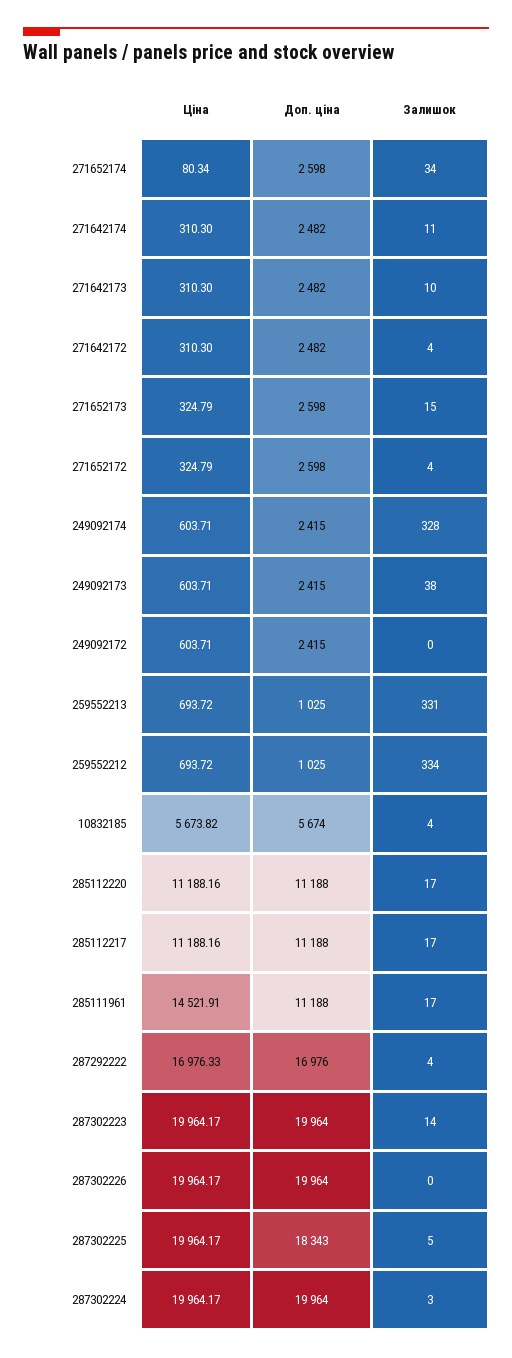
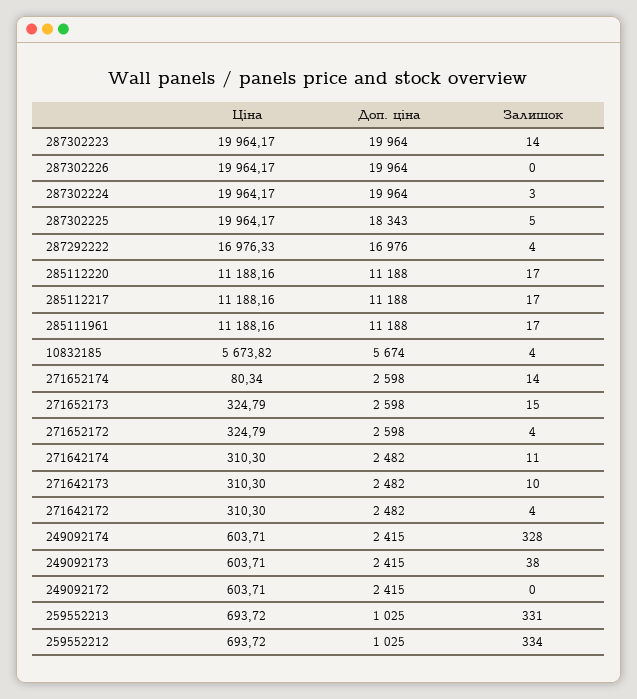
  {
    "Ціна": {
      "271652174": 80.34,
      "271642174": 310.3,
      "271642173": 310.3,
      "271642172": 310.3,
      "271652173": 324.79,
      "271652172": 324.79,
      "249092174": 603.71,
      "249092173": 603.71,
      "249092172": 603.71,
      "259552213": 693.72,
      "259552212": 693.72,
      "10832185": 5673.82,
      "285112220": 11188.16,
      "285112217": 11188.16,
-     "285111961": 14521.91,
+     "285111961": 11188.16,
      "287292222": 16976.33,
      "287302223": 19964.17,
      "287302226": 19964.17,
      "287302225": 19964.17,
      "287302224": 19964.17
    },
    "Доп. ціна": {
      "271652174": 2598,
      "271642174": 2482,
      "271642173": 2482,
      "271642172": 2482,
      "271652173": 2598,
      "271652172": 2598,
      "249092174": 2415,
      "249092173": 2415,
      "249092172": 2415,
      "259552213": 1025,
      "259552212": 1025,
      "10832185": 5674,
      "285112220": 11188,
      "285112217": 11188,
      "285111961": 11188,
      "287292222": 16976,
      "287302223": 19964,
      "287302226": 19964,
      "287302225": 18343,
      "287302224": 19964
    },
    "Залишок": {
-     "271652174": 34,
+     "271652174": 14,
      "271642174": 11,
      "271642173": 10,
      "271642172": 4,
      "271652173": 15,
      "271652172": 4,
      "249092174": 328,
      "249092173": 38,
      "249092172": 0,
      "259552213": 331,
      "259552212": 334,
      "10832185": 4,
      "285112220": 17,
      "285112217": 17,
      "285111961": 17,
      "287292222": 4,
      "287302223": 14,
      "287302226": 0,
      "287302225": 5,
      "287302224": 3
    }
  }

